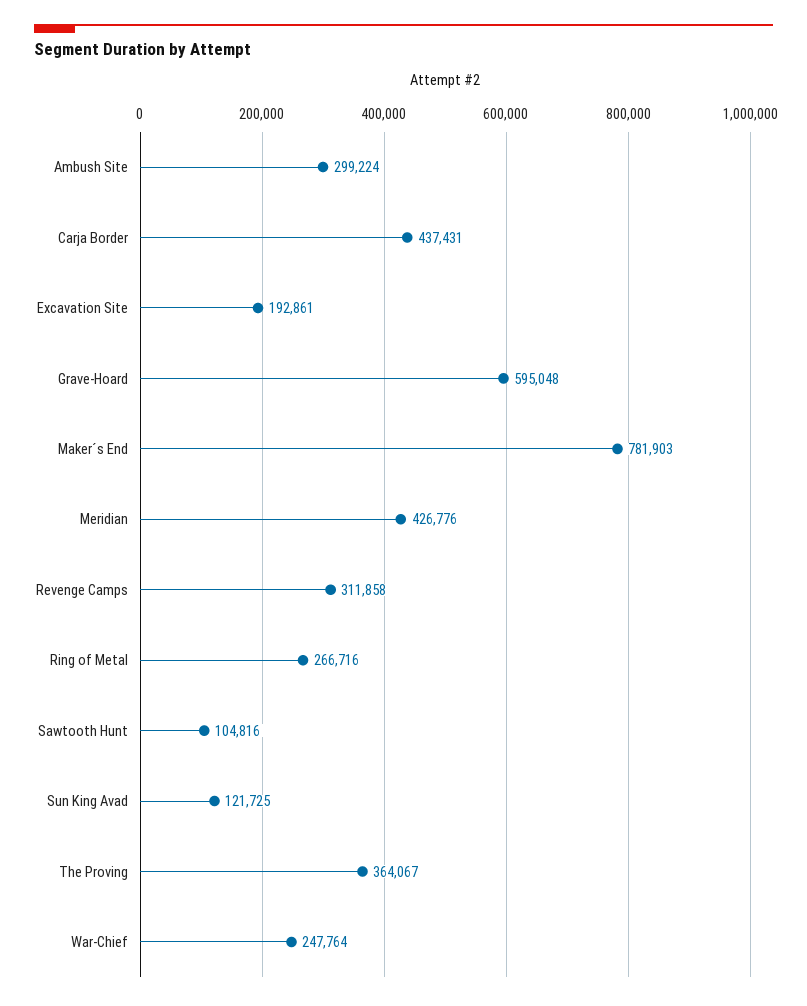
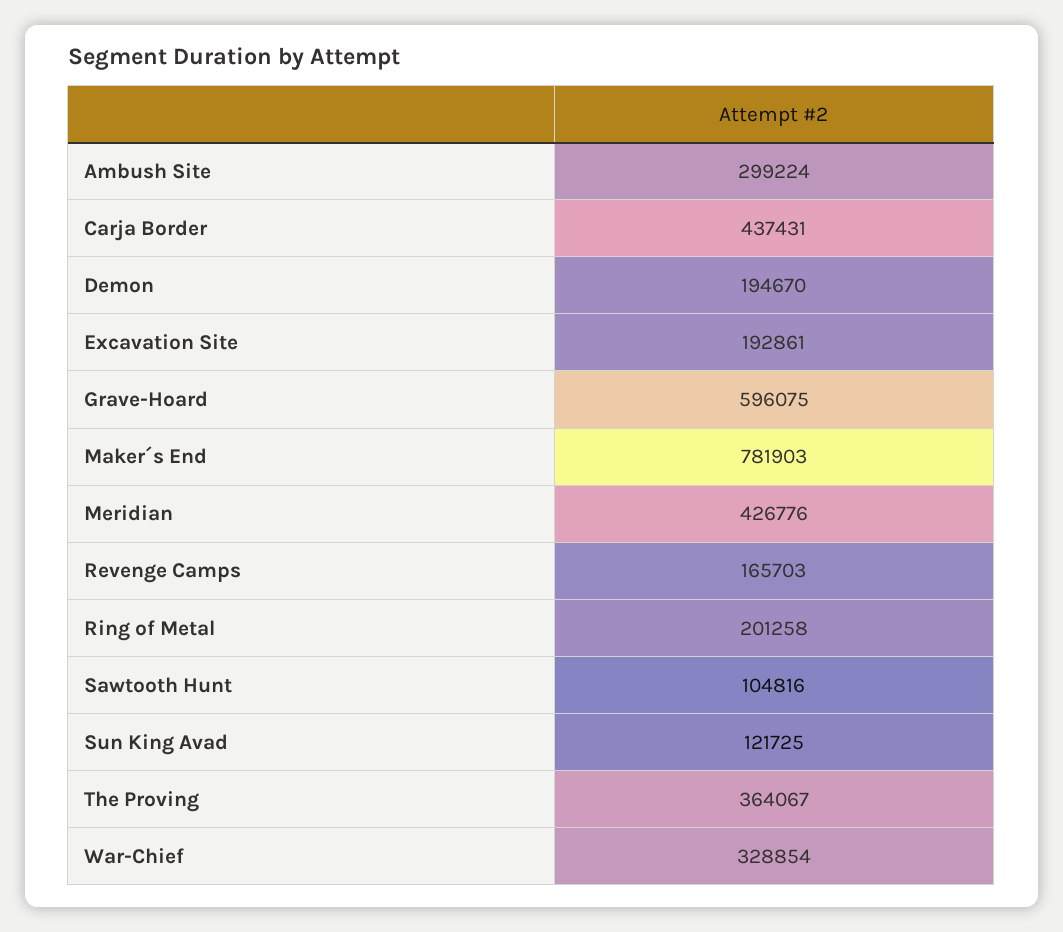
  {
    "Ambush Site": 299224,
    "Carja Border": 437431,
    "Excavation Site": 192861,
-   "Grave-Hoard": 595048,
+   "Grave-Hoard": 596075,
    "Maker´s End": 781903,
    "Meridian": 426776,
-   "Revenge Camps": 311858,
+   "Revenge Camps": 165703,
-   "Ring of Metal": 266716,
+   "Ring of Metal": 201258,
    "Sawtooth Hunt": 104816,
    "Sun King Avad": 121725,
    "The Proving": 364067,
-   "War-Chief": 247764
+   "War-Chief": 328854,
+   "Demon": 194670
  }

